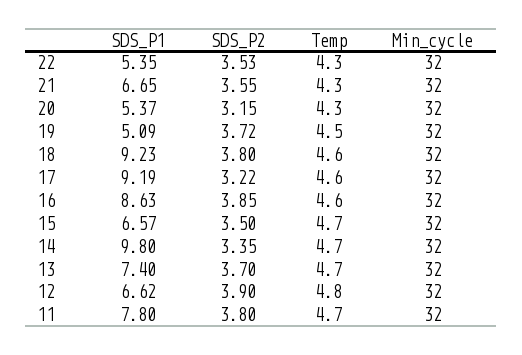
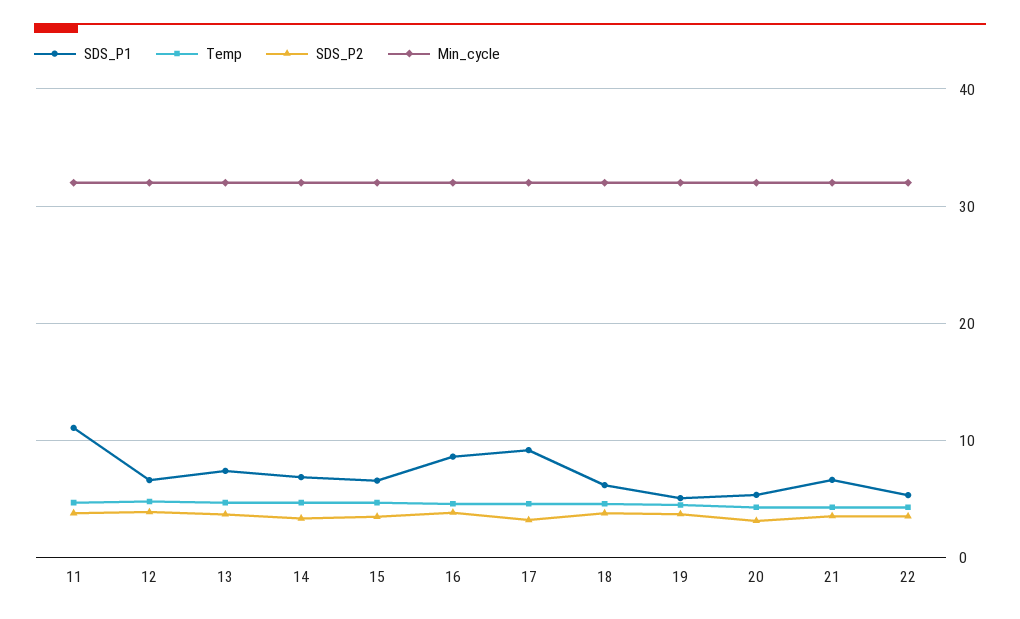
  {
    "SDS_P1": {
      "22": 5.35,
      "21": 6.65,
      "20": 5.37,
      "19": 5.09,
-     "18": 9.23,
+     "18": 6,
      "17": 9.19,
      "16": 8.63,
      "15": 6.57,
-     "14": 9.8,
+     "14": 7,
      "13": 7.4,
      "12": 6.62,
-     "11": 7.8
+     "11": 11
    },
    "SDS_P2": {
      "22": 3.53,
      "21": 3.55,
      "20": 3.15,
      "19": 3.72,
      "18": 3.8,
      "17": 3.22,
      "16": 3.85,
      "15": 3.5,
      "14": 3.35,
      "13": 3.7,
      "12": 3.9,
      "11": 3.8
    },
    "Temp": {
      "22": 4.3,
      "21": 4.3,
      "20": 4.3,
      "19": 4.5,
      "18": 4.6,
      "17": 4.6,
      "16": 4.6,
      "15": 4.7,
      "14": 4.7,
      "13": 4.7,
      "12": 4.8,
      "11": 4.7
    },
    "Min_cycle": {
      "22": 32,
      "21": 32,
      "20": 32,
      "19": 32,
      "18": 32,
      "17": 32,
      "16": 32,
      "15": 32,
      "14": 32,
      "13": 32,
      "12": 32,
      "11": 32
    }
  }

